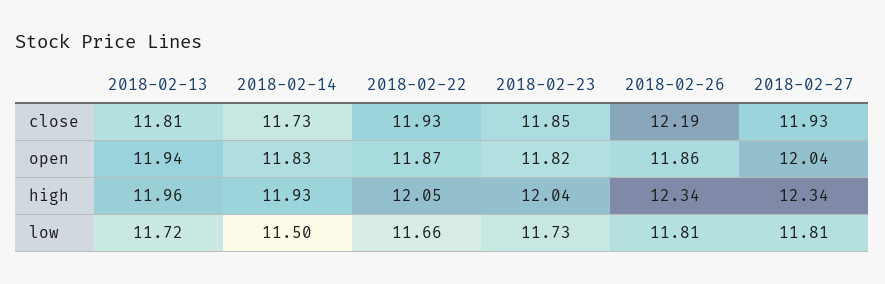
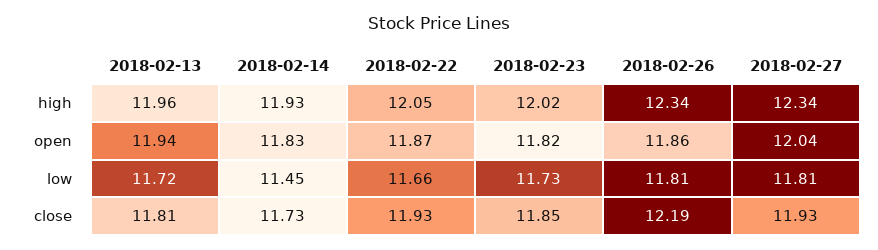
  {
    "2018-02-13": {
      "close": 11.81,
      "open": 11.94,
      "high": 11.96,
      "low": 11.72
    },
    "2018-02-14": {
      "close": 11.73,
      "open": 11.83,
      "high": 11.93,
-     "low": 11.5
+     "low": 11.45
    },
    "2018-02-22": {
      "close": 11.93,
      "open": 11.87,
      "high": 12.05,
      "low": 11.66
    },
    "2018-02-23": {
      "close": 11.85,
      "open": 11.82,
-     "high": 12.04,
+     "high": 12.02,
      "low": 11.73
    },
    "2018-02-26": {
      "close": 12.19,
      "open": 11.86,
      "high": 12.34,
      "low": 11.81
    },
    "2018-02-27": {
      "close": 11.93,
      "open": 12.04,
      "high": 12.34,
      "low": 11.81
    }
  }

